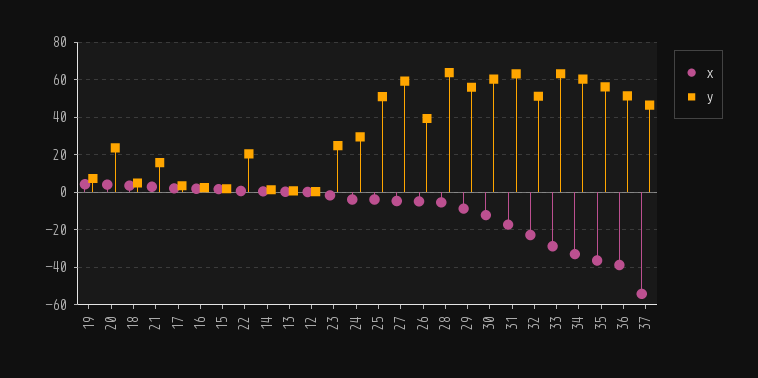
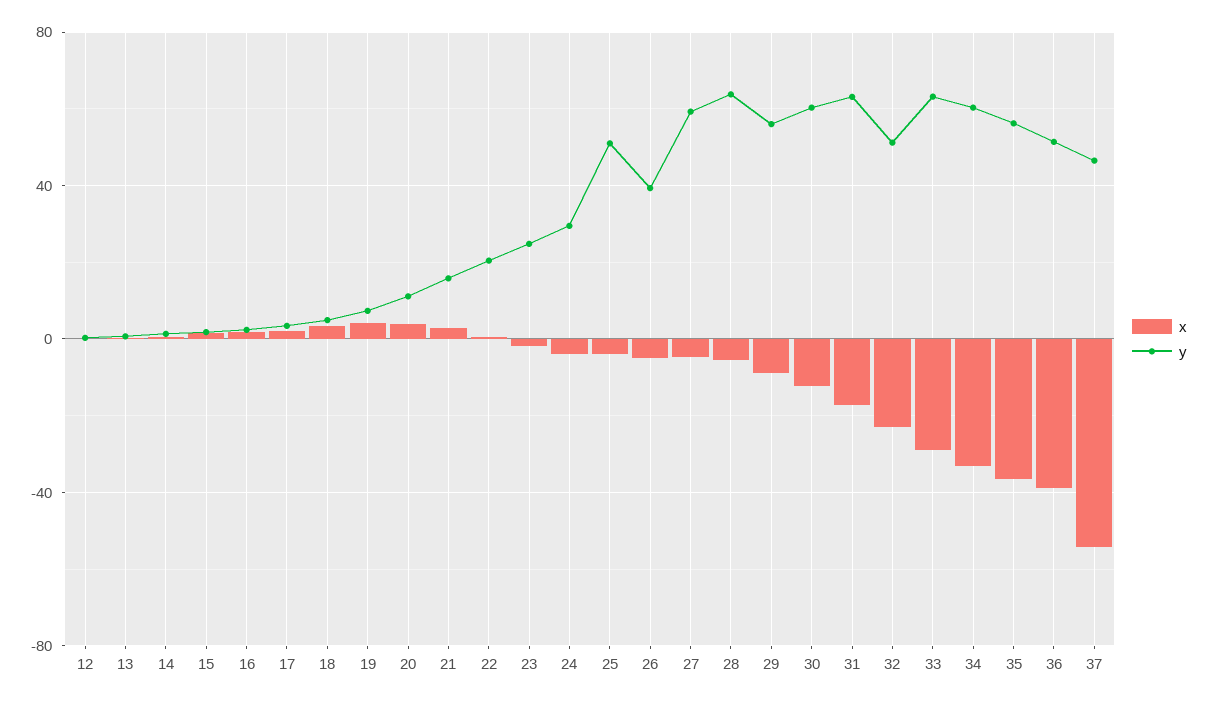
  {
    "x": {
      "19": 5,
      "20": 5,
      "18": 5,
      "21": 5,
      "17": 0,
      "16": 0,
      "15": 0,
      "22": 0,
      "14": 0,
      "13": 0,
      "12": 0,
      "23": 0,
      "24": -5,
      "25": -5,
      "27": -5,
      "26": -5,
      "28": -5,
      "29": -10,
      "30": -10,
      "31": -15,
      "32": -25,
      "33": -30,
      "34": -35,
      "35": -35,
      "36": -40,
      "37": -55
    },
    "y": {
      "19": 5,
-     "20": 25,
+     "20": 10,
      "18": 5,
      "21": 15,
      "17": 5,
      "16": 0,
      "15": 0,
      "22": 20,
      "14": 0,
      "13": 0,
      "12": 0,
      "23": 25,
      "24": 30,
      "25": 50,
      "27": 60,
      "26": 40,
      "28": 65,
      "29": 55,
      "30": 60,
      "31": 65,
      "32": 50,
      "33": 65,
      "34": 60,
      "35": 55,
      "36": 50,
      "37": 45
    }
  }

